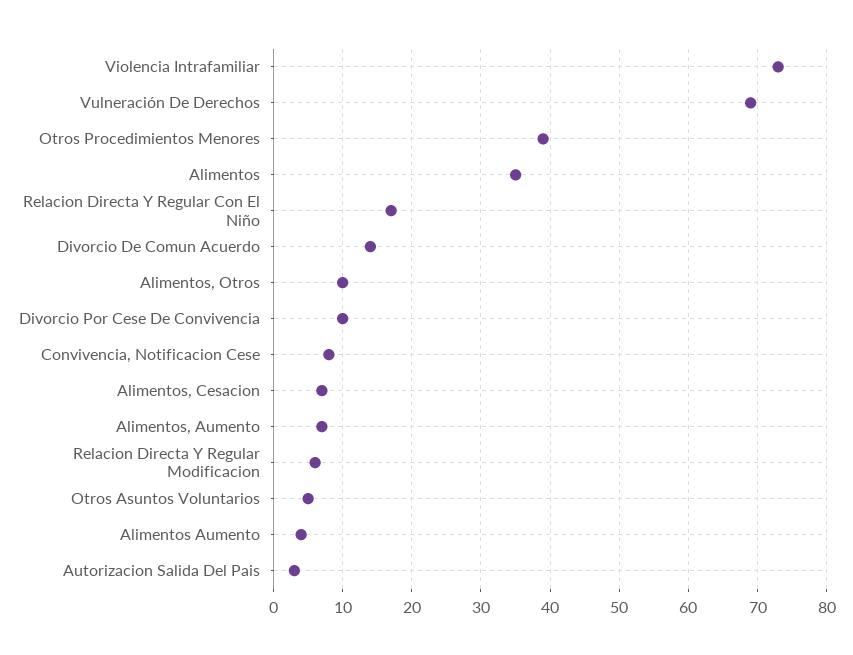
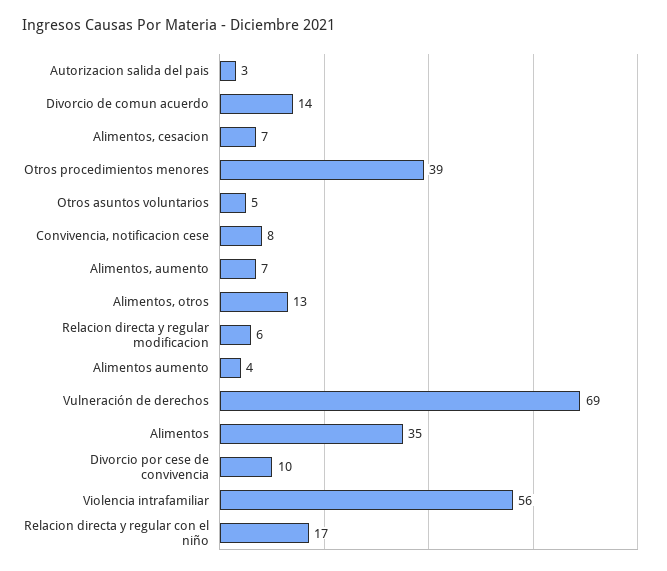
  {
-   "Violencia Intrafamiliar": 73,
+   "Violencia Intrafamiliar": 56,
    "Vulneración De Derechos": 69,
    "Otros Procedimientos Menores": 39,
    "Alimentos": 35,
    "Relacion Directa Y Regular Con El Niño": 17,
    "Divorcio De Comun Acuerdo": 14,
-   "Alimentos, Otros": 10,
+   "Alimentos, Otros": 13,
    "Divorcio Por Cese De Convivencia": 10,
    "Convivencia, Notificacion Cese": 8,
    "Alimentos, Cesacion": 7,
    "Alimentos, Aumento": 7,
    "Relacion Directa Y Regular Modificacion": 6,
    "Otros Asuntos Voluntarios": 5,
    "Alimentos Aumento": 4,
    "Autorizacion Salida Del Pais": 3
  }

